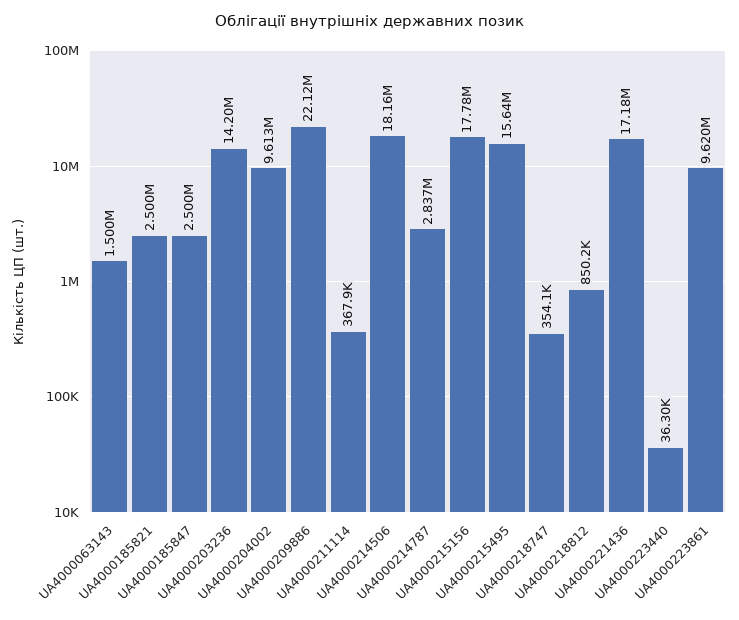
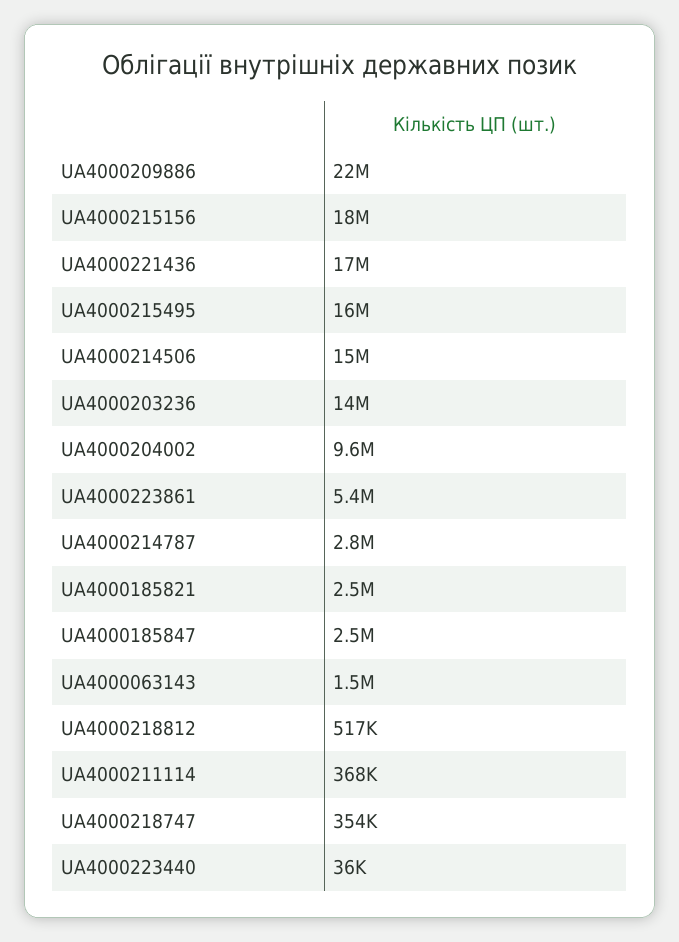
  {
    "UA4000063143": 1500000,
    "UA4000185821": 2500000,
    "UA4000185847": 2500000,
    "UA4000203236": 14200000,
    "UA4000204002": 9613000,
    "UA4000209886": 22120000,
    "UA4000211114": 367900,
-   "UA4000214506": 18160000,
+   "UA4000214506": 15000000,
    "UA4000214787": 2837000,
    "UA4000215156": 17780000,
    "UA4000215495": 15640000,
    "UA4000218747": 354100,
-   "UA4000218812": 850200,
+   "UA4000218812": 517000,
    "UA4000221436": 17180000,
    "UA4000223440": 36300,
-   "UA4000223861": 9620000
+   "UA4000223861": 5400000
  }

